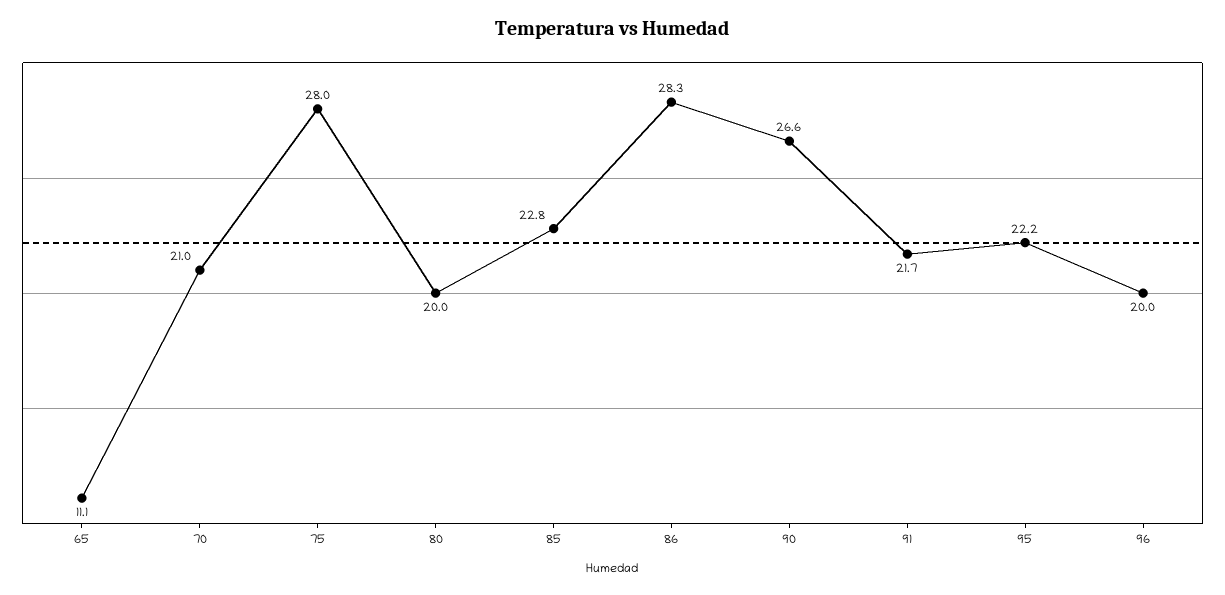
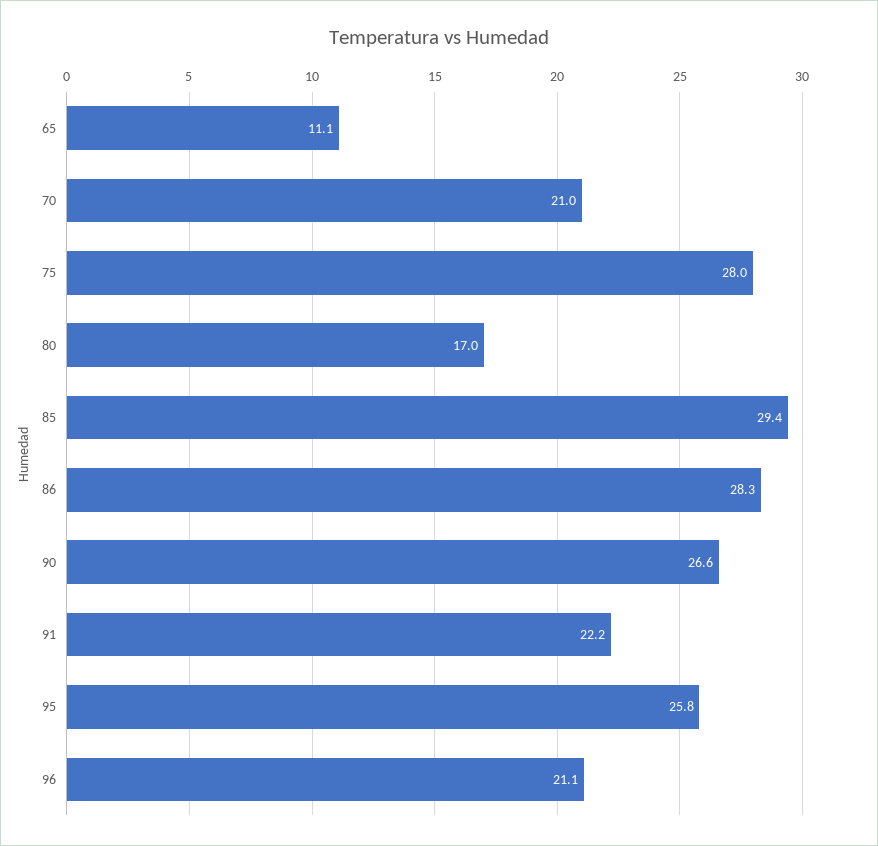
  {
    "65": 11.1,
    "70": 21,
    "75": 28,
-   "80": 20,
+   "80": 17,
-   "85": 22.8,
+   "85": 29.4,
    "86": 28.3,
    "90": 26.6,
-   "91": 21.7,
+   "91": 22.2,
-   "95": 22.2,
+   "95": 25.8,
-   "96": 20
+   "96": 21.1
  }

